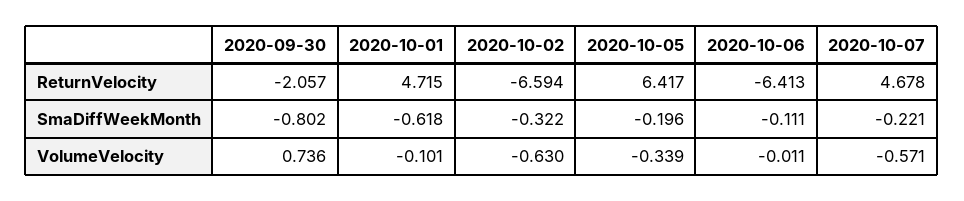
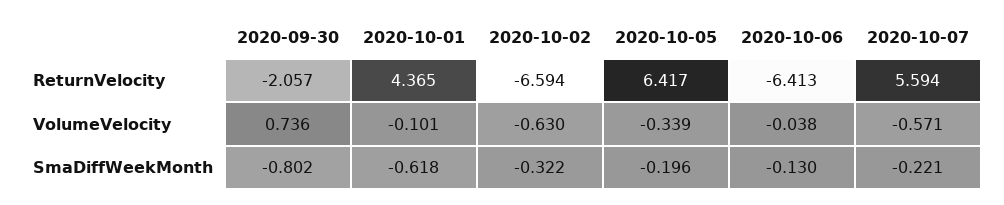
  {
    "2020-09-30": {
      "ReturnVelocity": -2.057,
      "SmaDiffWeekMonth": -0.802,
      "VolumeVelocity": 0.736
    },
    "2020-10-01": {
-     "ReturnVelocity": 4.715,
+     "ReturnVelocity": 4.365,
      "SmaDiffWeekMonth": -0.618,
      "VolumeVelocity": -0.101
    },
    "2020-10-02": {
      "ReturnVelocity": -6.594,
      "SmaDiffWeekMonth": -0.322,
      "VolumeVelocity": -0.63
    },
    "2020-10-05": {
      "ReturnVelocity": 6.417,
      "SmaDiffWeekMonth": -0.196,
      "VolumeVelocity": -0.339
    },
    "2020-10-06": {
      "ReturnVelocity": -6.413,
-     "SmaDiffWeekMonth": -0.111,
+     "SmaDiffWeekMonth": -0.13,
-     "VolumeVelocity": -0.011
+     "VolumeVelocity": -0.038
    },
    "2020-10-07": {
-     "ReturnVelocity": 4.678,
+     "ReturnVelocity": 5.594,
      "SmaDiffWeekMonth": -0.221,
      "VolumeVelocity": -0.571
    }
  }

